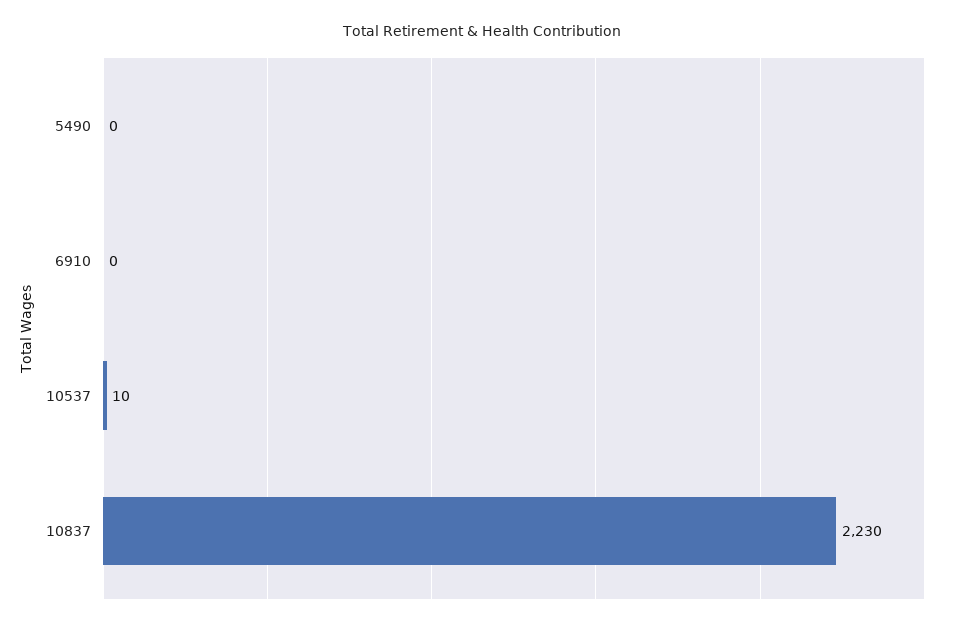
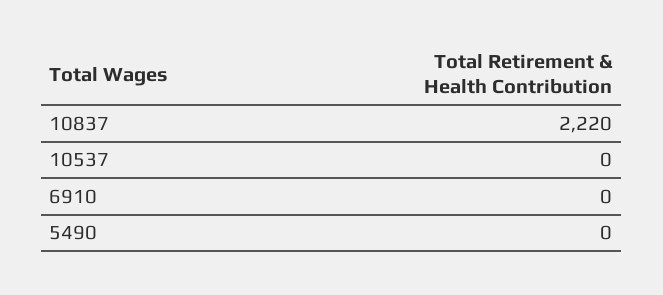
  {
    "5490": 0,
    "6910": 0,
-   "10537": 10,
+   "10537": 0,
-   "10837": 2230
+   "10837": 2220
  }

